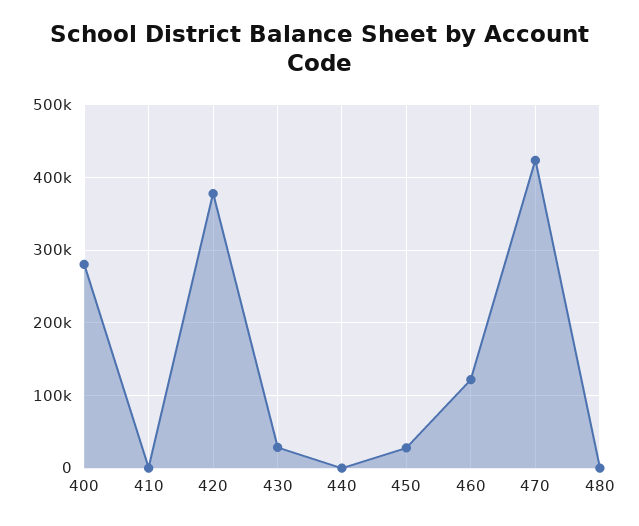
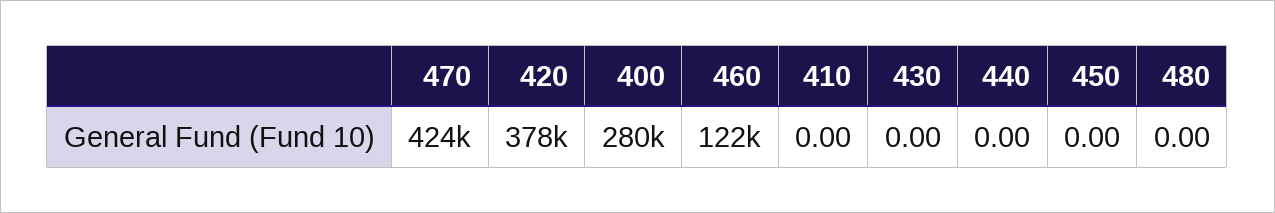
  {
    "400": 280000,
    "410": 0,
    "420": 378000,
-   "430": 30000,
+   "430": 0,
    "440": 0,
-   "450": 30000,
+   "450": 0,
    "460": 122000,
    "470": 424000,
    "480": 0
  }

